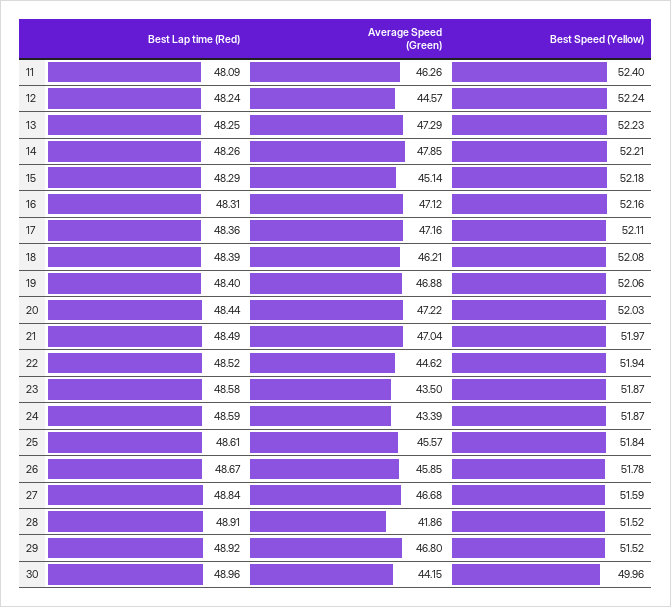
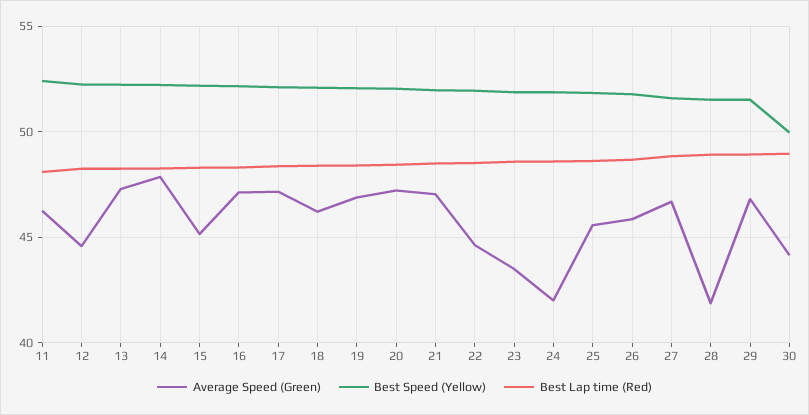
  {
    "Best Lap time (Red)": {
      "11": 48.09,
      "12": 48.24,
      "13": 48.25,
      "14": 48.26,
      "15": 48.29,
      "16": 48.31,
      "17": 48.36,
      "18": 48.39,
      "19": 48.4,
      "20": 48.44,
      "21": 48.49,
      "22": 48.52,
      "23": 48.58,
      "24": 48.59,
      "25": 48.61,
      "26": 48.67,
      "27": 48.84,
      "28": 48.91,
      "29": 48.92,
      "30": 48.96
    },
    "Average Speed (Green)": {
      "11": 46.26,
      "12": 44.57,
      "13": 47.29,
      "14": 47.85,
      "15": 45.14,
      "16": 47.12,
      "17": 47.16,
      "18": 46.21,
      "19": 46.88,
      "20": 47.22,
      "21": 47.04,
      "22": 44.62,
      "23": 43.5,
-     "24": 43.39,
+     "24": 42,
      "25": 45.57,
      "26": 45.85,
      "27": 46.68,
      "28": 41.86,
      "29": 46.8,
      "30": 44.15
    },
    "Best Speed (Yellow)": {
      "11": 52.4,
      "12": 52.24,
      "13": 52.23,
      "14": 52.21,
      "15": 52.18,
      "16": 52.16,
      "17": 52.11,
      "18": 52.08,
      "19": 52.06,
      "20": 52.03,
      "21": 51.97,
      "22": 51.94,
      "23": 51.87,
      "24": 51.87,
      "25": 51.84,
      "26": 51.78,
      "27": 51.59,
      "28": 51.52,
      "29": 51.52,
      "30": 49.96
    }
  }

